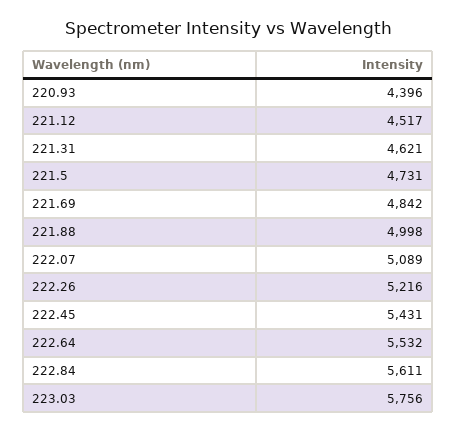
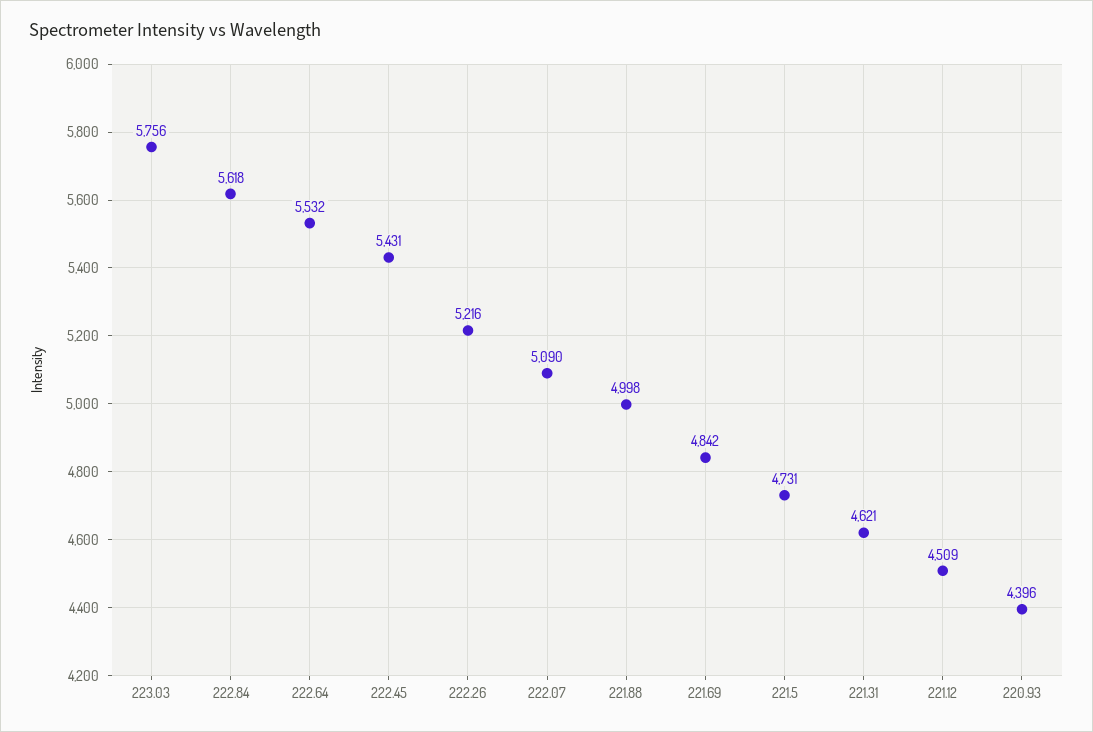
  {
    "220.93": 4396,
-   "221.12": 4517,
+   "221.12": 4509,
    "221.31": 4621,
    "221.5": 4731,
    "221.69": 4842,
    "221.88": 4998,
-   "222.07": 5089,
+   "222.07": 5090,
    "222.26": 5216,
    "222.45": 5431,
    "222.64": 5532,
-   "222.84": 5611,
+   "222.84": 5618,
    "223.03": 5756
  }

